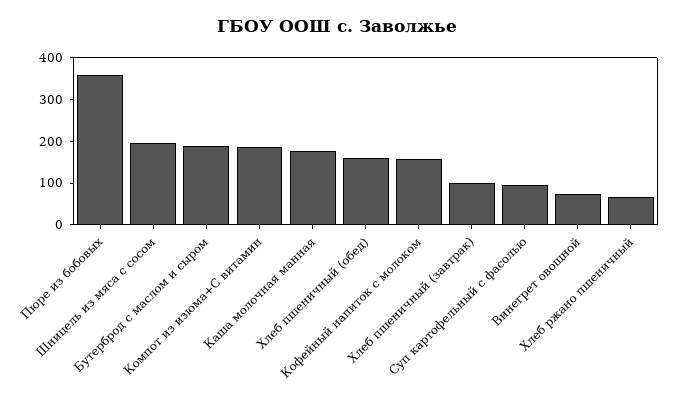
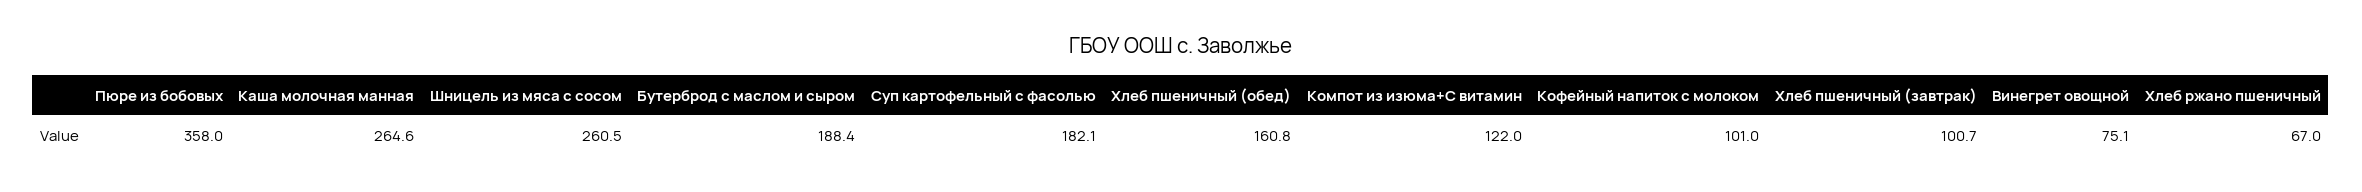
  {
    "Пюре из бобовых": 358,
-   "Шницель из мяса с сосом": 200,
+   "Шницель из мяса с сосом": 260.5,
    "Бутерброд с маслом и сыром": 188.4,
-   "Компот из изюма+С витамин": 180,
+   "Компот из изюма+С витамин": 122,
-   "Каша молочная манная": 180,
+   "Каша молочная манная": 264.6,
    "Хлеб пшеничный (обед)": 160.8,
-   "Кофейный напиток с молоком": 160,
+   "Кофейный напиток с молоком": 101,
    "Хлеб пшеничный (завтрак)": 100.7,
-   "Суп картофельный с фасолью": 100,
+   "Суп картофельный с фасолью": 182.1,
    "Винегрет овощной": 75.1,
    "Хлеб ржано пшеничный": 67
  }

